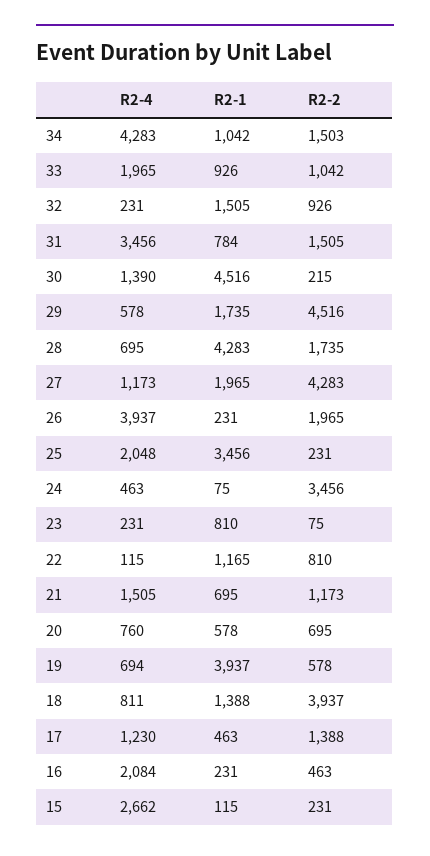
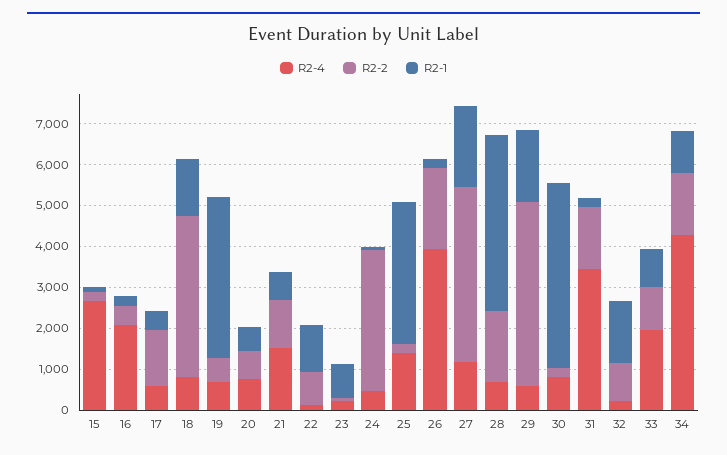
  {
    "R2-4": {
      "34": 4283,
      "33": 1965,
      "32": 231,
      "31": 3456,
-     "30": 1390,
+     "30": 800,
      "29": 578,
      "28": 695,
      "27": 1173,
      "26": 3937,
-     "25": 2048,
+     "25": 1400,
      "24": 463,
      "23": 231,
      "22": 115,
      "21": 1505,
      "20": 760,
      "19": 694,
      "18": 811,
-     "17": 1230,
+     "17": 600,
      "16": 2084,
      "15": 2662
    },
    "R2-1": {
      "34": 1042,
      "33": 926,
      "32": 1505,
-     "31": 784,
+     "31": 200,
      "30": 4516,
      "29": 1735,
      "28": 4283,
      "27": 1965,
      "26": 231,
      "25": 3456,
      "24": 75,
      "23": 810,
      "22": 1165,
      "21": 695,
      "20": 578,
      "19": 3937,
      "18": 1388,
      "17": 463,
      "16": 231,
      "15": 115
    },
    "R2-2": {
      "34": 1503,
      "33": 1042,
      "32": 926,
      "31": 1505,
      "30": 215,
      "29": 4516,
      "28": 1735,
      "27": 4283,
      "26": 1965,
      "25": 231,
      "24": 3456,
      "23": 75,
      "22": 810,
      "21": 1173,
      "20": 695,
      "19": 578,
      "18": 3937,
      "17": 1388,
      "16": 463,
      "15": 231
    }
  }

